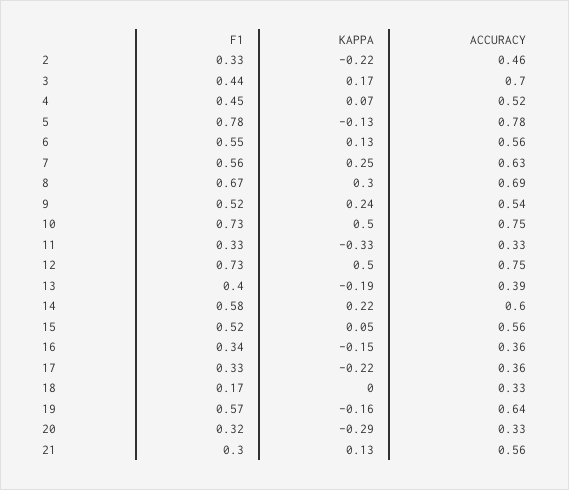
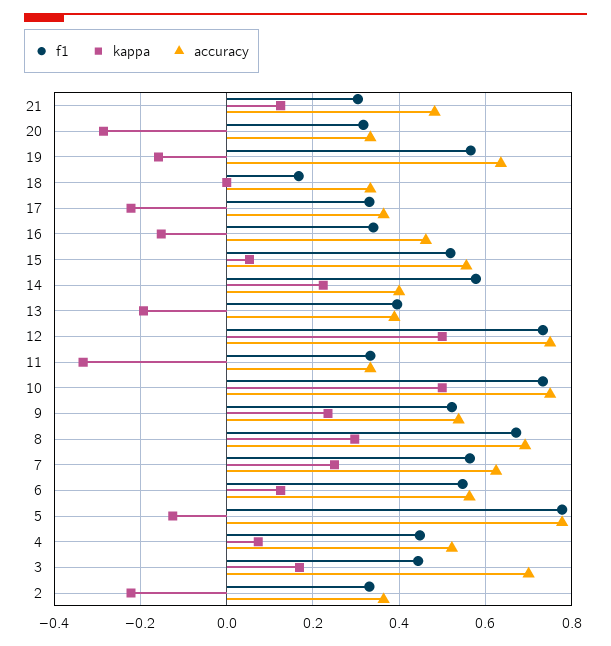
  {
    "F1": {
      "2": 0.33,
      "3": 0.44,
      "4": 0.45,
      "5": 0.78,
      "6": 0.55,
      "7": 0.56,
      "8": 0.67,
      "9": 0.52,
      "10": 0.73,
      "11": 0.33,
      "12": 0.73,
      "13": 0.4,
      "14": 0.58,
      "15": 0.52,
      "16": 0.34,
      "17": 0.33,
      "18": 0.17,
      "19": 0.57,
      "20": 0.32,
      "21": 0.3
    },
    "KAPPA": {
      "2": -0.22,
      "3": 0.17,
      "4": 0.07,
      "5": -0.13,
      "6": 0.13,
      "7": 0.25,
      "8": 0.3,
      "9": 0.24,
      "10": 0.5,
      "11": -0.33,
      "12": 0.5,
      "13": -0.19,
      "14": 0.22,
      "15": 0.05,
      "16": -0.15,
      "17": -0.22,
      "18": 0,
      "19": -0.16,
      "20": -0.29,
      "21": 0.13
    },
    "ACCURACY": {
-     "2": 0.46,
+     "2": 0.36,
      "3": 0.7,
      "4": 0.52,
      "5": 0.78,
      "6": 0.56,
      "7": 0.63,
      "8": 0.69,
      "9": 0.54,
      "10": 0.75,
      "11": 0.33,
      "12": 0.75,
      "13": 0.39,
-     "14": 0.6,
+     "14": 0.4,
      "15": 0.56,
-     "16": 0.36,
+     "16": 0.46,
      "17": 0.36,
      "18": 0.33,
      "19": 0.64,
      "20": 0.33,
-     "21": 0.56
+     "21": 0.48
    }
  }

